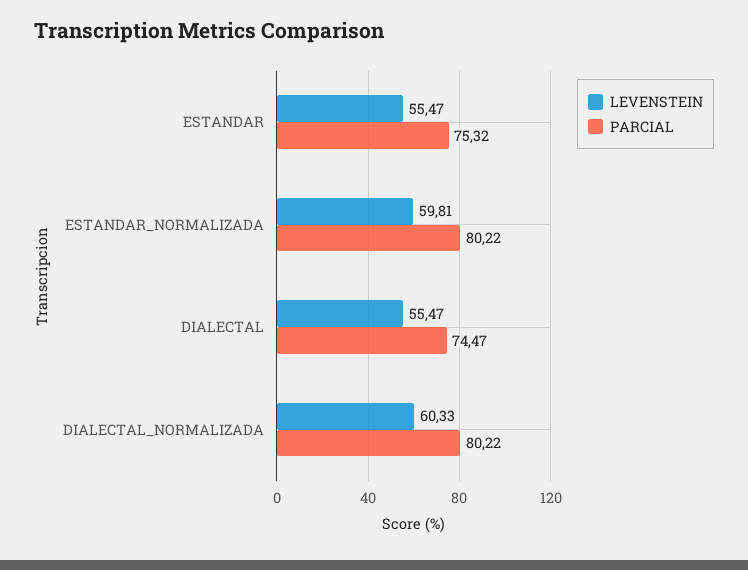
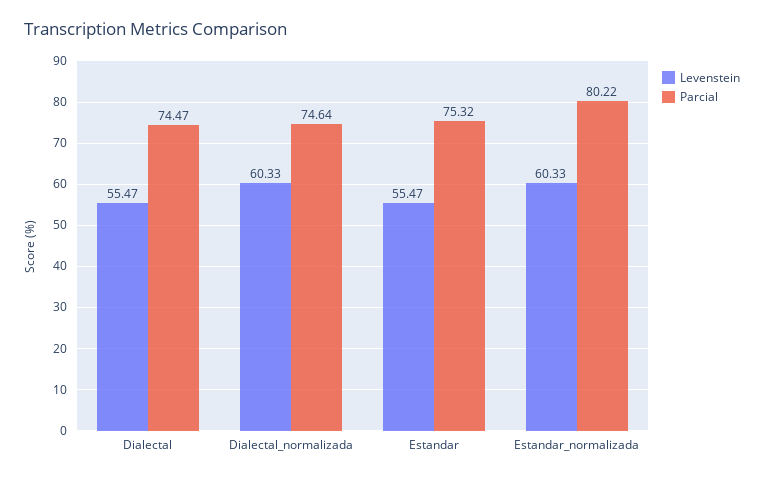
  {
    "LEVENSTEIN": {
      "ESTANDAR": 55.47,
-     "ESTANDAR_NORMALIZADA": 59.81,
+     "ESTANDAR_NORMALIZADA": 60.33,
      "DIALECTAL": 55.47,
      "DIALECTAL_NORMALIZADA": 60.33
    },
    "PARCIAL": {
      "ESTANDAR": 75.32,
      "ESTANDAR_NORMALIZADA": 80.22,
      "DIALECTAL": 74.47,
-     "DIALECTAL_NORMALIZADA": 80.22
+     "DIALECTAL_NORMALIZADA": 74.64
    }
  }

